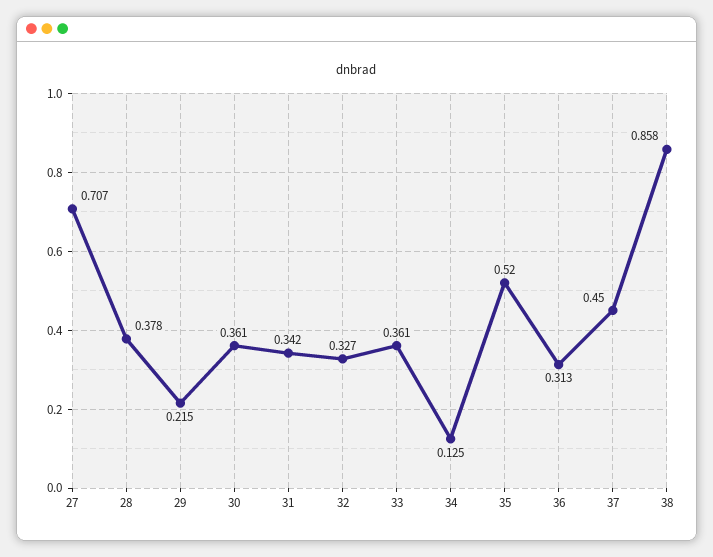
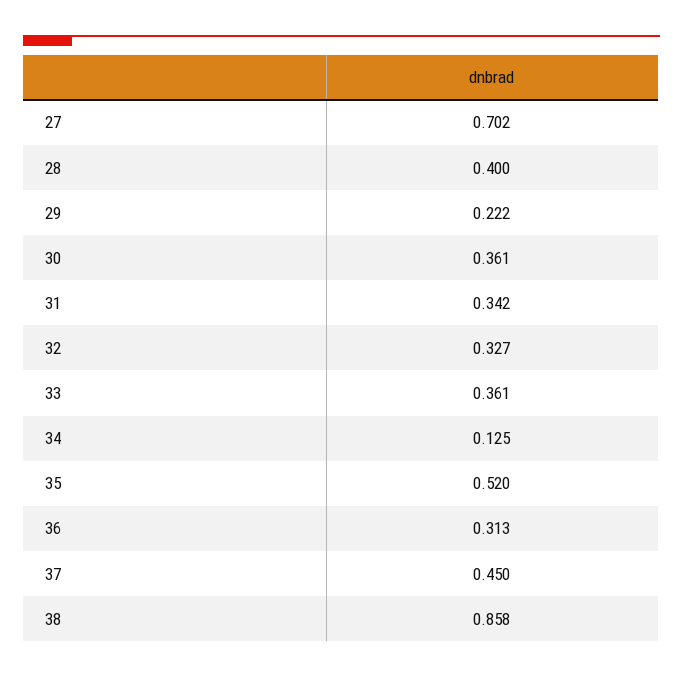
  {
-   "27": 0.707,
+   "27": 0.702,
-   "28": 0.378,
+   "28": 0.4,
-   "29": 0.215,
+   "29": 0.222,
    "30": 0.361,
    "31": 0.342,
    "32": 0.327,
    "33": 0.361,
    "34": 0.125,
    "35": 0.52,
    "36": 0.313,
    "37": 0.45,
    "38": 0.858
  }

